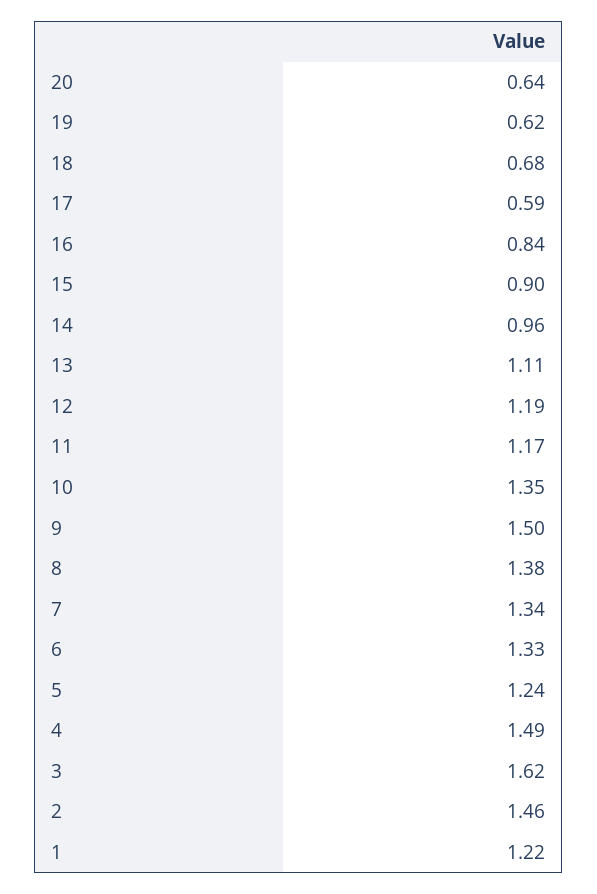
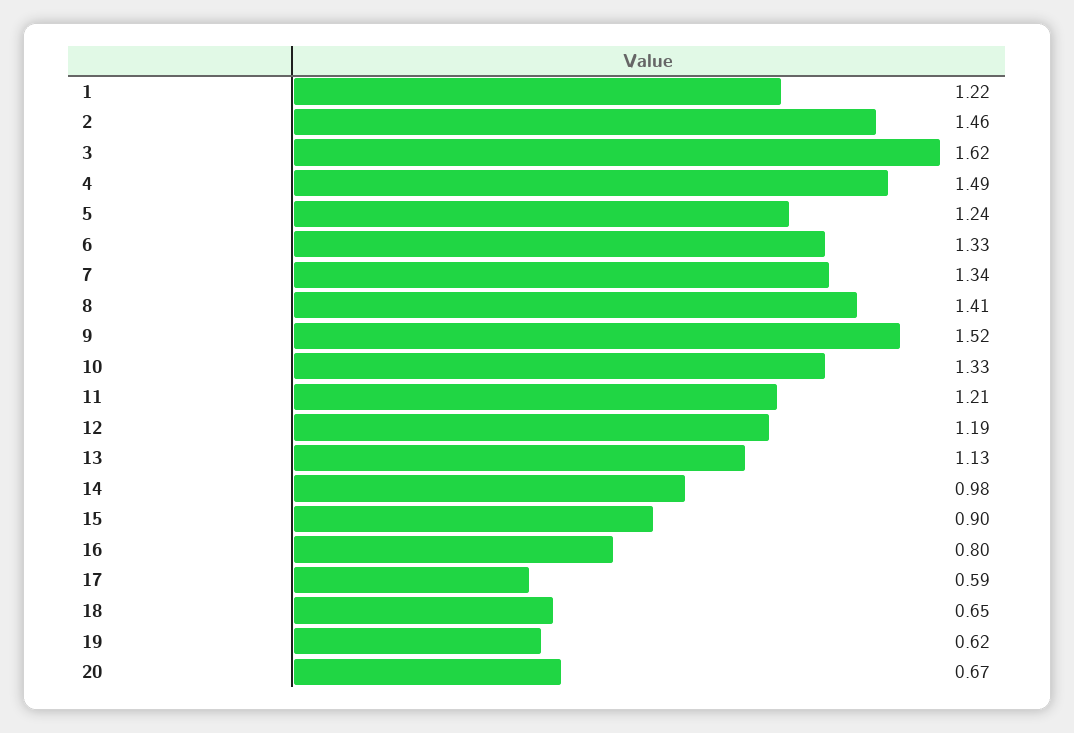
  {
-   "20": 0.64,
+   "20": 0.67,
    "19": 0.62,
-   "18": 0.68,
+   "18": 0.65,
    "17": 0.59,
-   "16": 0.84,
+   "16": 0.8,
    "15": 0.9,
-   "14": 0.96,
+   "14": 0.98,
-   "13": 1.11,
+   "13": 1.13,
    "12": 1.19,
-   "11": 1.17,
+   "11": 1.21,
-   "10": 1.35,
+   "10": 1.33,
-   "9": 1.5,
+   "9": 1.52,
-   "8": 1.38,
+   "8": 1.41,
    "7": 1.34,
    "6": 1.33,
    "5": 1.24,
    "4": 1.49,
    "3": 1.62,
    "2": 1.46,
    "1": 1.22
  }

